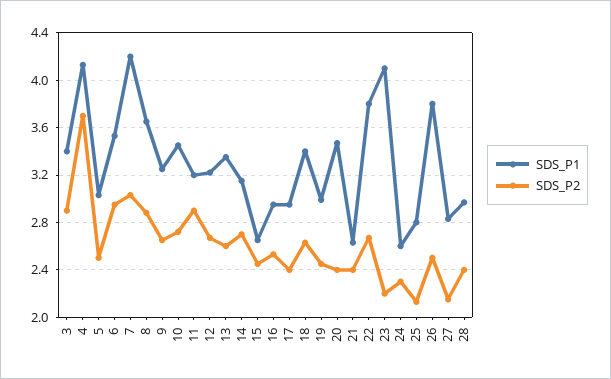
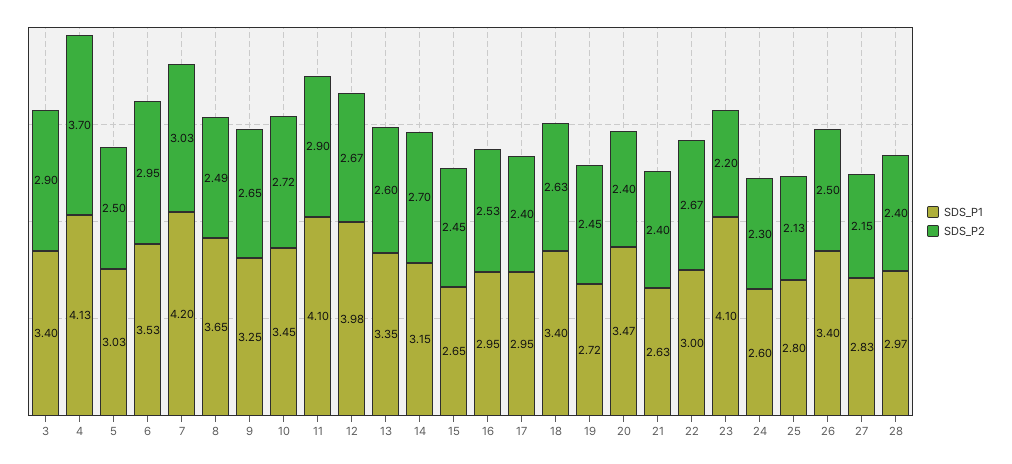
  {
    "SDS_P1": {
      "3": 3.4,
      "4": 4.13,
      "5": 3.03,
      "6": 3.53,
      "7": 4.2,
      "8": 3.65,
      "9": 3.25,
      "10": 3.45,
-     "11": 3.2,
+     "11": 4.1,
-     "12": 3.2,
+     "12": 3.98,
      "13": 3.35,
      "14": 3.15,
      "15": 2.65,
      "16": 2.95,
      "17": 2.95,
      "18": 3.4,
-     "19": 3,
+     "19": 2.72,
      "20": 3.47,
      "21": 2.63,
-     "22": 3.8,
+     "22": 3,
      "23": 4.1,
      "24": 2.6,
      "25": 2.8,
-     "26": 3.8,
+     "26": 3.4,
      "27": 2.83,
      "28": 2.97
    },
    "SDS_P2": {
      "3": 2.9,
      "4": 3.7,
      "5": 2.5,
      "6": 2.95,
      "7": 3.03,
-     "8": 2.9,
+     "8": 2.49,
      "9": 2.65,
      "10": 2.72,
      "11": 2.9,
      "12": 2.67,
      "13": 2.6,
      "14": 2.7,
      "15": 2.45,
      "16": 2.53,
      "17": 2.4,
      "18": 2.63,
      "19": 2.45,
      "20": 2.4,
      "21": 2.4,
      "22": 2.67,
      "23": 2.2,
      "24": 2.3,
      "25": 2.13,
      "26": 2.5,
      "27": 2.15,
      "28": 2.4
    }
  }

